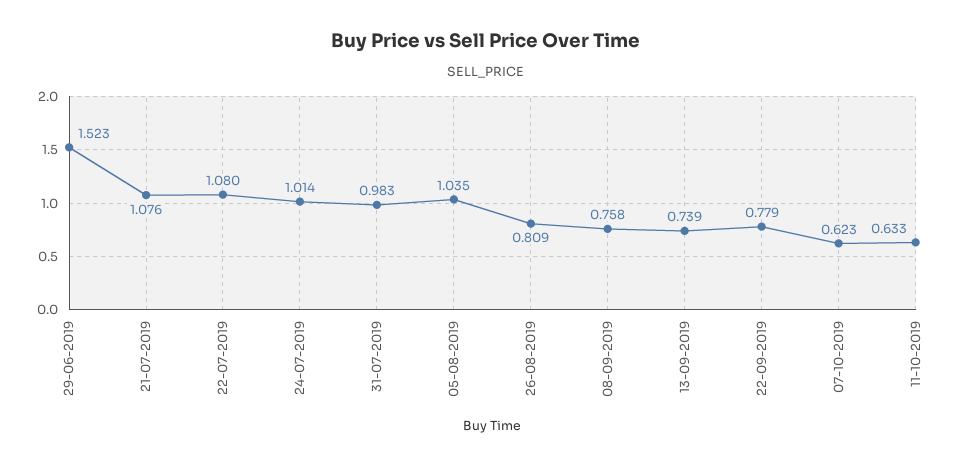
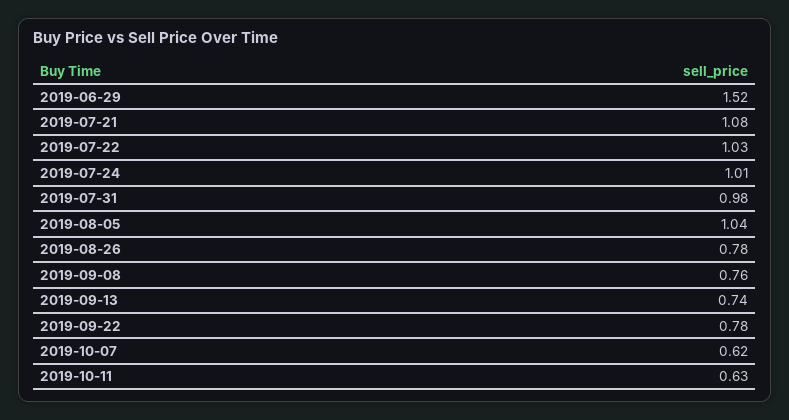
  {
    "29-06-2019": 1.523,
    "21-07-2019": 1.076,
-   "22-07-2019": 1.08,
+   "22-07-2019": 1.03,
    "24-07-2019": 1.014,
    "31-07-2019": 0.983,
    "05-08-2019": 1.035,
-   "26-08-2019": 0.809,
+   "26-08-2019": 0.78,
    "08-09-2019": 0.758,
    "13-09-2019": 0.739,
    "22-09-2019": 0.779,
    "07-10-2019": 0.623,
    "11-10-2019": 0.633
  }

